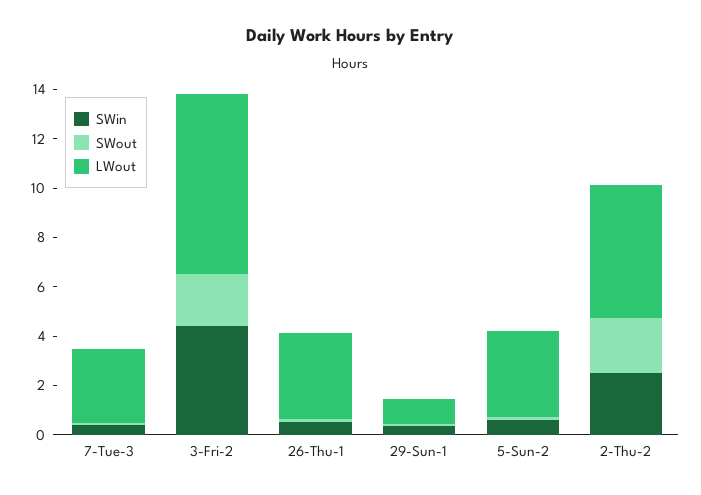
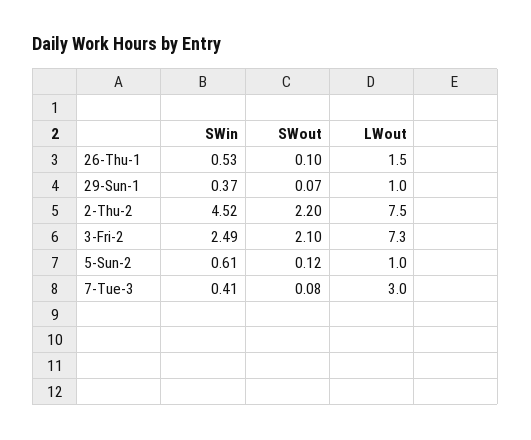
  {
    "SWin": {
      "7-Tue-3": 0.41,
-     "3-Fri-2": 4.5,
+     "3-Fri-2": 2.49,
      "26-Thu-1": 0.53,
      "29-Sun-1": 0.37,
      "5-Sun-2": 0.61,
-     "2-Thu-2": 2.5
+     "2-Thu-2": 4.52
    },
    "SWout": {
      "7-Tue-3": 0.08,
      "3-Fri-2": 2.1,
      "26-Thu-1": 0.1,
      "29-Sun-1": 0.07,
      "5-Sun-2": 0.12,
      "2-Thu-2": 2.2
    },
    "LWout": {
      "7-Tue-3": 3,
      "3-Fri-2": 7.3,
-     "26-Thu-1": 3.5,
+     "26-Thu-1": 1.5,
      "29-Sun-1": 1,
-     "5-Sun-2": 3.5,
+     "5-Sun-2": 1,
-     "2-Thu-2": 5.5
+     "2-Thu-2": 7.5
    }
  }

